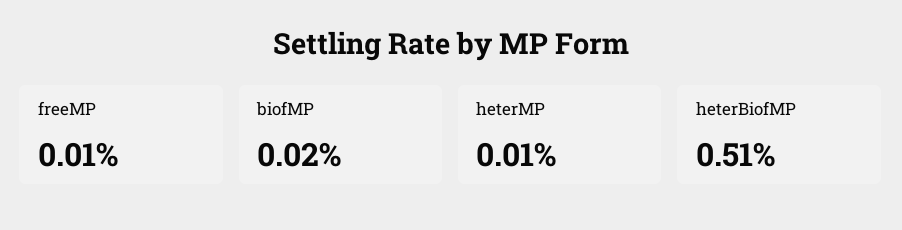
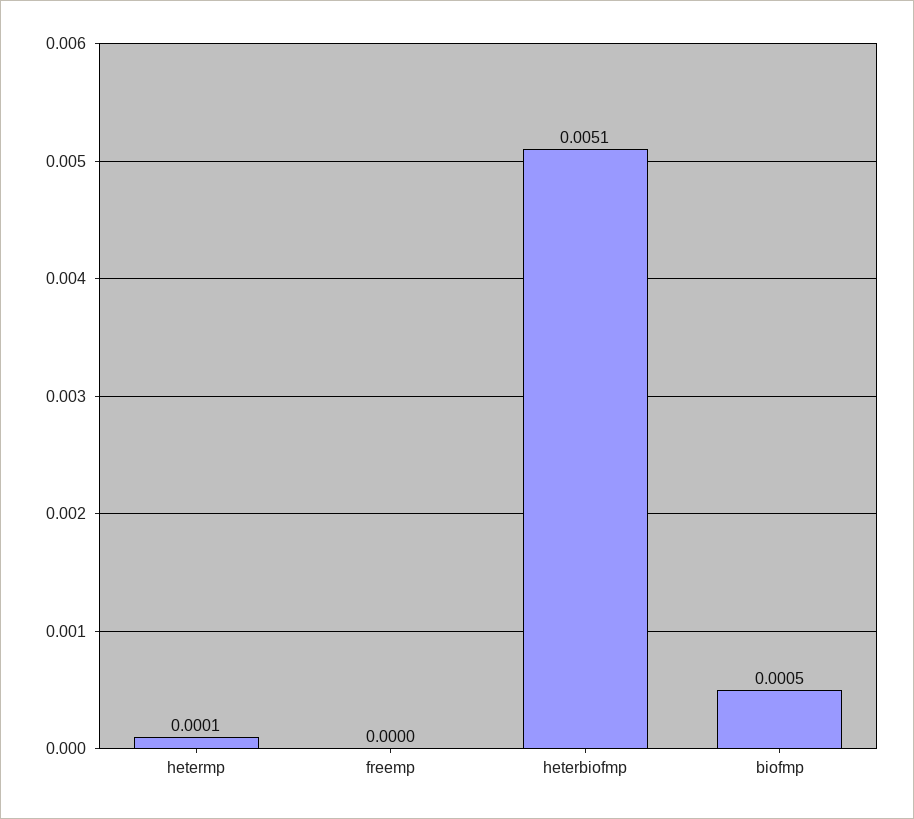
  {
-   "freeMP": 0.0001,
+   "freeMP": 0,
-   "biofMP": 0.0002,
+   "biofMP": 0.0005,
    "heterMP": 0.0001,
    "heterBiofMP": 0.0051
  }

